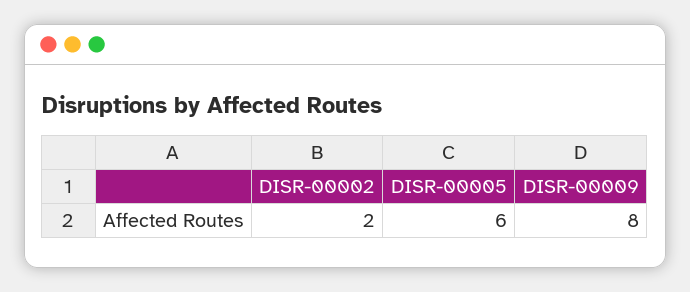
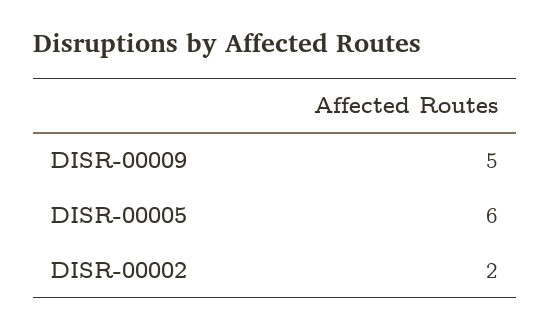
  {
    "DISR-00002": 2,
    "DISR-00005": 6,
-   "DISR-00009": 8
+   "DISR-00009": 5
  }

